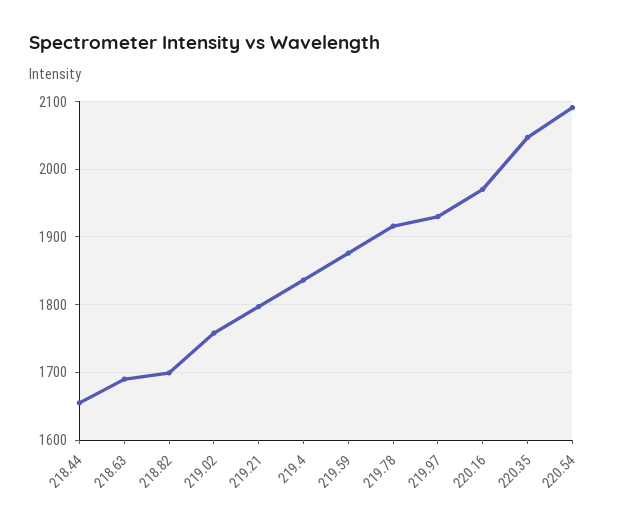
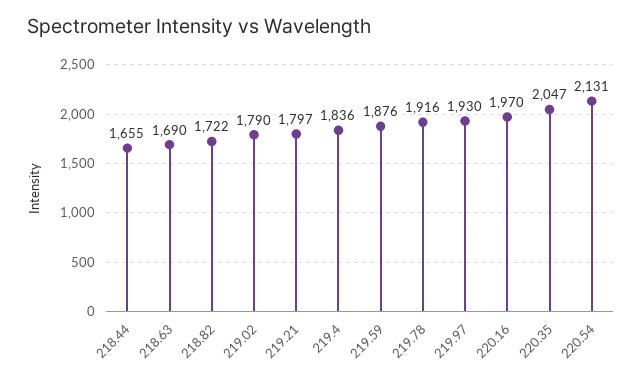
  {
    "218.44": 1655,
    "218.63": 1690,
-   "218.82": 1700,
+   "218.82": 1722,
-   "219.02": 1760,
+   "219.02": 1790,
    "219.21": 1797,
    "219.4": 1836,
    "219.59": 1876,
    "219.78": 1916,
    "219.97": 1930,
    "220.16": 1970,
    "220.35": 2047,
-   "220.54": 2090
+   "220.54": 2131
  }

